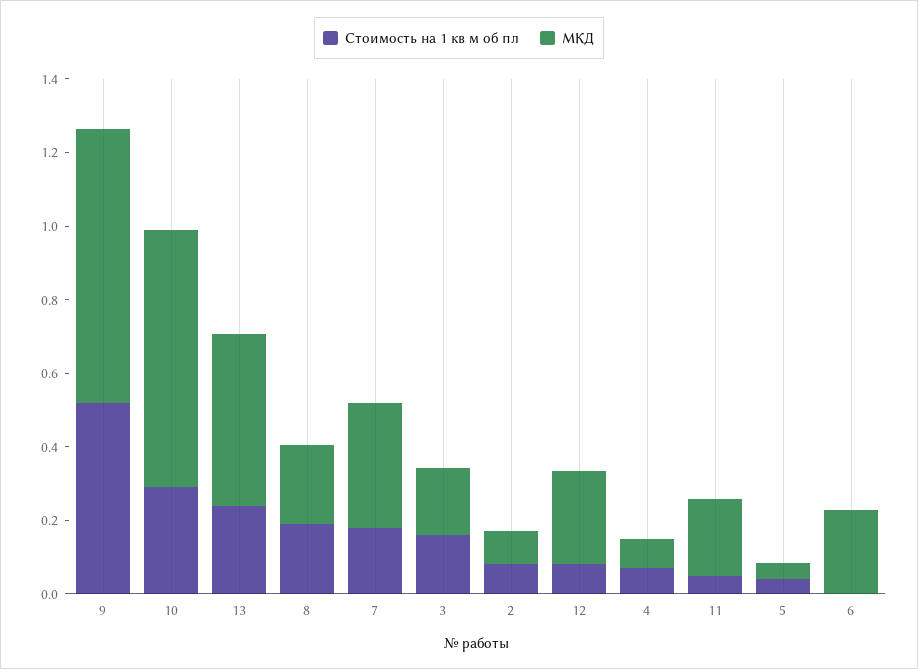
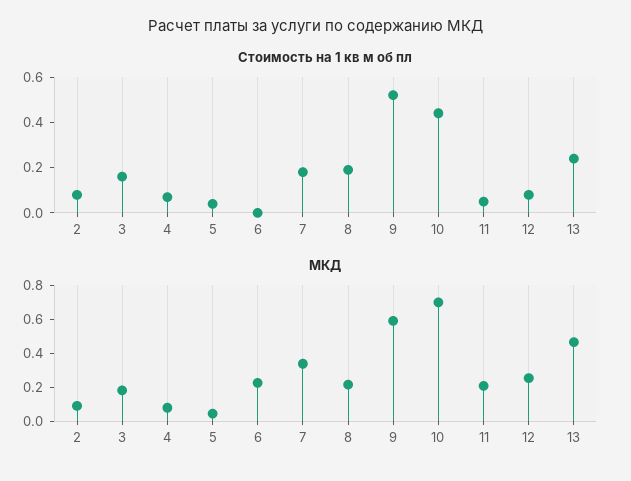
  {
    "Стоимость на 1 кв м об пл": {
      "9": 0.5,
-     "10": 0.3,
+     "10": 0.45,
      "13": 0.25,
      "8": 0.2,
      "7": 0.2,
      "3": 0.15,
      "2": 0.1,
      "12": 0.1,
      "4": 0.05,
      "11": 0.05,
      "5": 0.05,
      "6": 0
    },
    "МКД": {
-     "9": 0.75,
+     "9": 0.6,
      "10": 0.7,
      "13": 0.45,
      "8": 0.2,
      "7": 0.35,
      "3": 0.2,
      "2": 0.1,
      "12": 0.25,
      "4": 0.1,
      "11": 0.2,
      "5": 0.05,
      "6": 0.25
    }
  }

